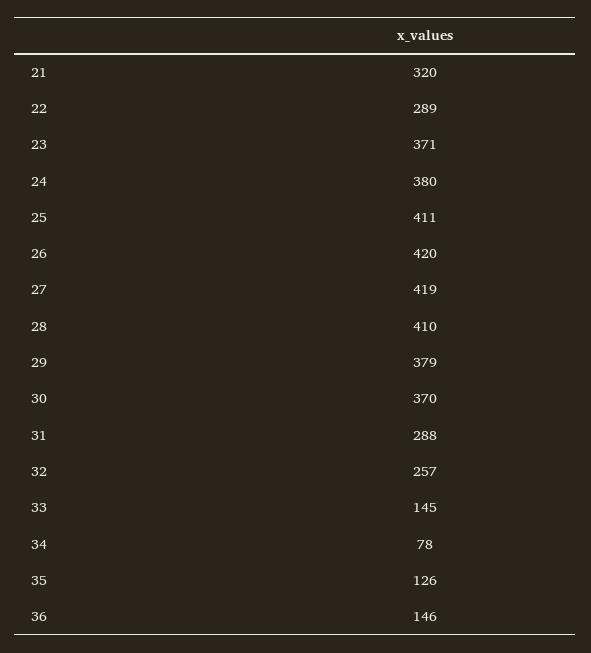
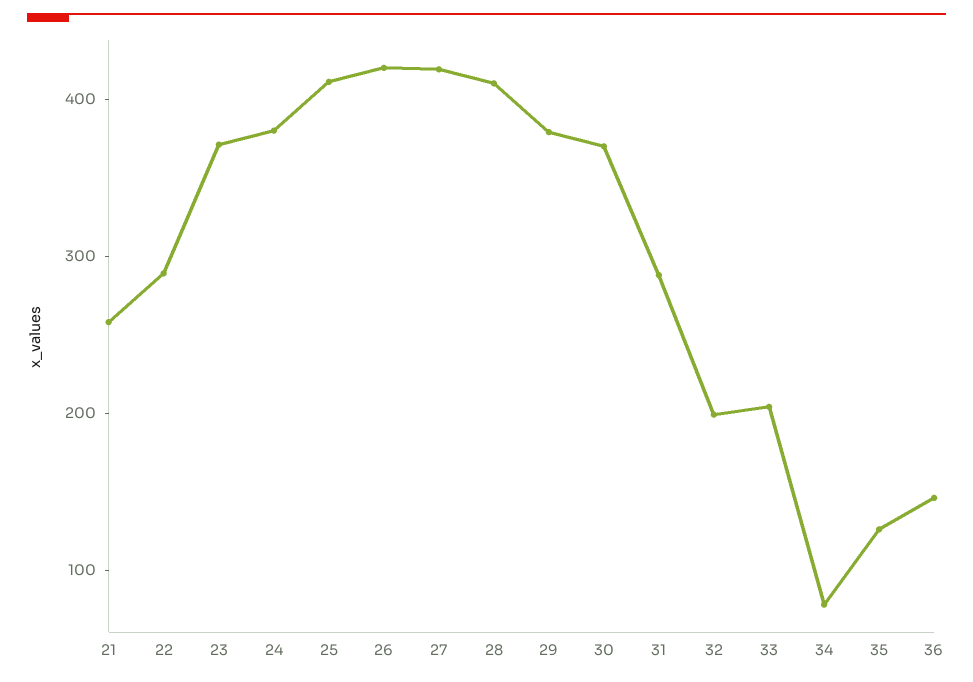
  {
-   "21": 320,
+   "21": 260,
    "22": 289,
    "23": 371,
    "24": 380,
    "25": 411,
    "26": 420,
    "27": 419,
    "28": 410,
    "29": 379,
    "30": 370,
    "31": 288,
-   "32": 257,
+   "32": 200,
-   "33": 145,
+   "33": 200,
    "34": 78,
    "35": 126,
    "36": 146
  }

